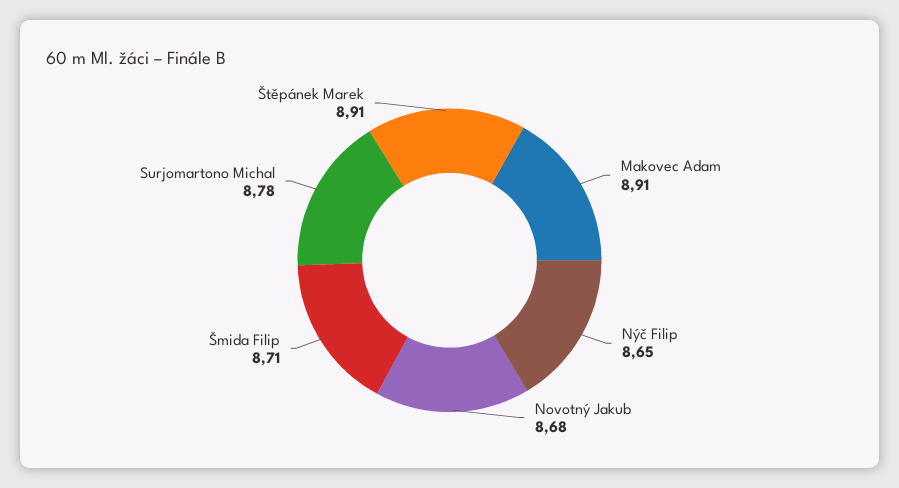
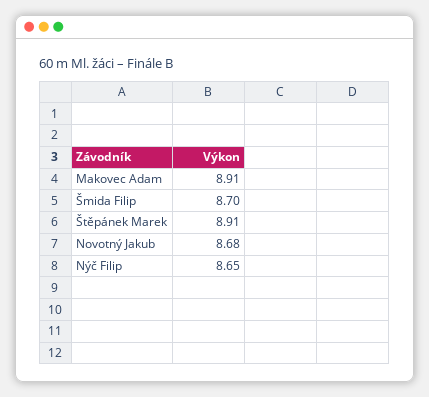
  {
    "Makovec Adam": 8.91,
    "Nýč Filip": 8.65,
    "Novotný Jakub": 8.68,
-   "Šmida Filip": 8.71,
+   "Šmida Filip": 8.7,
-   "Surjomartono Michal": 8.78,
    "Štěpánek Marek": 8.91
  }

